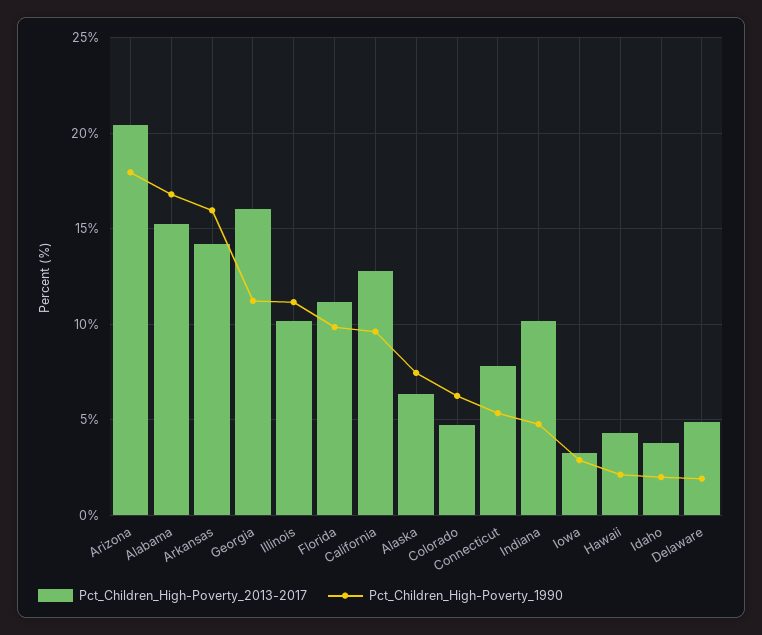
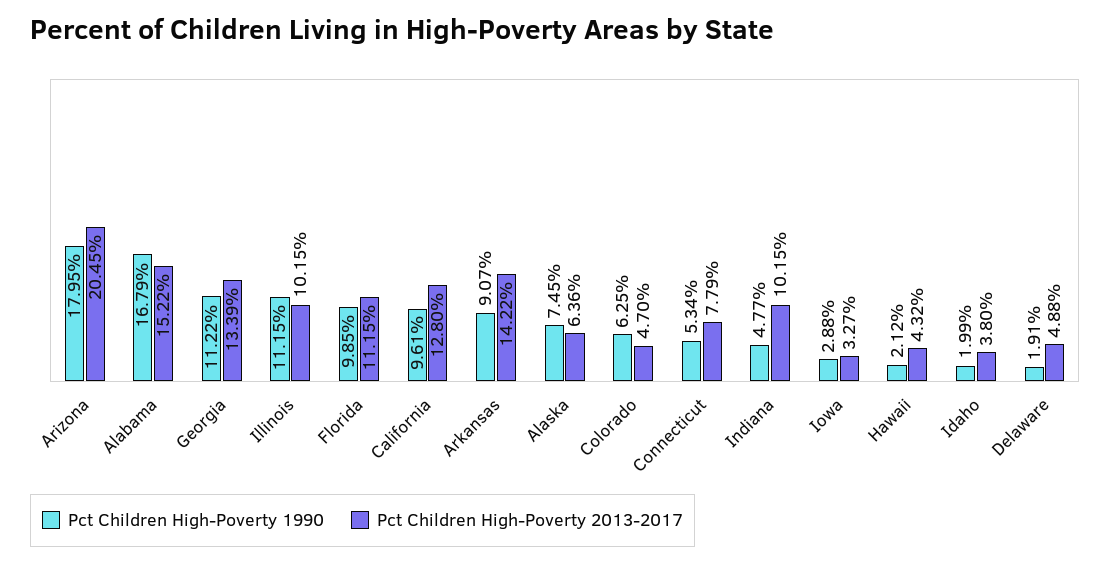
  {
    "Pct_Children_High-Poverty_2013-2017": {
      "Arizona": 20.45,
      "Alabama": 15.22,
      "Arkansas": 14.22,
-     "Georgia": 16,
+     "Georgia": 13.39,
      "Illinois": 10.15,
      "Florida": 11.15,
      "California": 12.8,
      "Alaska": 6.36,
      "Colorado": 4.7,
      "Connecticut": 7.79,
      "Indiana": 10.15,
      "Iowa": 3.27,
      "Hawaii": 4.32,
      "Idaho": 3.8,
      "Delaware": 4.88
    },
    "Pct_Children_High-Poverty_1990": {
      "Arizona": 17.95,
      "Alabama": 16.79,
-     "Arkansas": 16,
+     "Arkansas": 9.07,
      "Georgia": 11.22,
      "Illinois": 11.15,
      "Florida": 9.85,
      "California": 9.61,
      "Alaska": 7.45,
      "Colorado": 6.25,
      "Connecticut": 5.34,
      "Indiana": 4.77,
      "Iowa": 2.88,
      "Hawaii": 2.12,
      "Idaho": 1.99,
      "Delaware": 1.91
    }
  }

